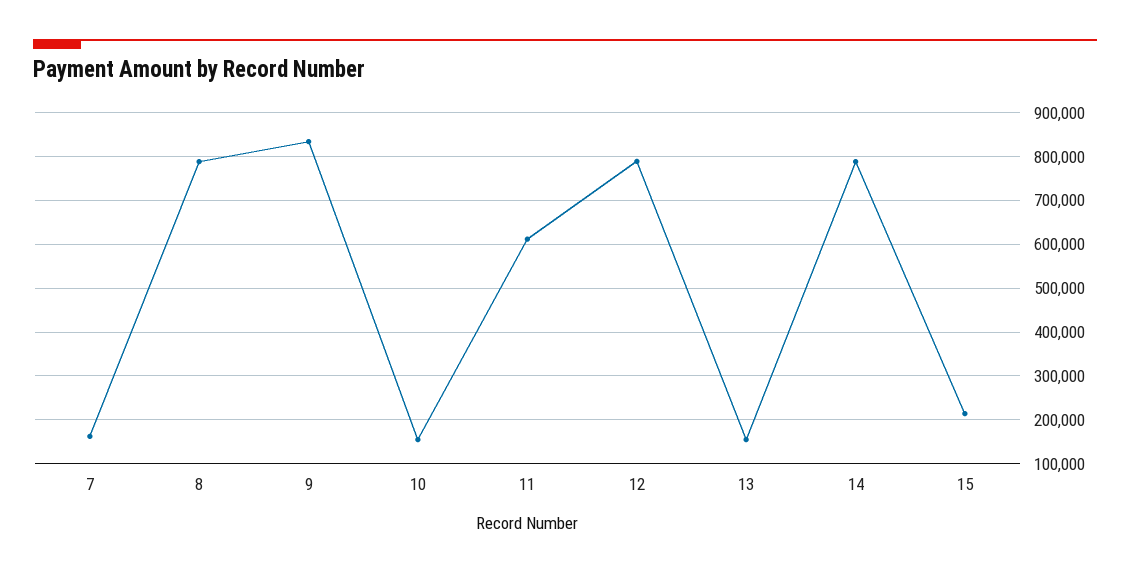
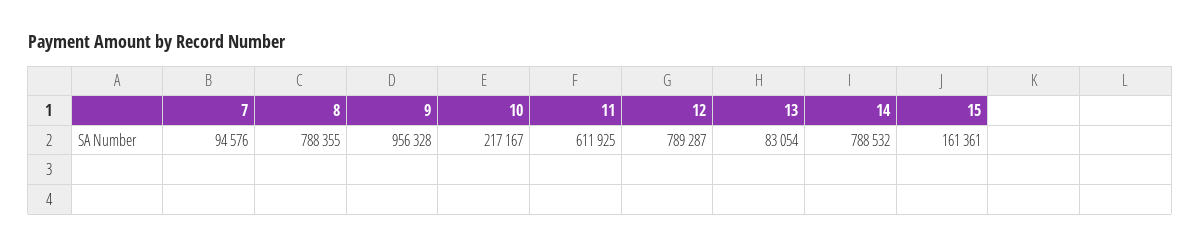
  {
-   "7": 160000,
+   "7": 94576,
    "8": 788355,
-   "9": 840000,
+   "9": 956328,
-   "10": 160000,
+   "10": 217167,
    "11": 611925,
    "12": 789287,
-   "13": 160000,
+   "13": 83054,
    "14": 788532,
-   "15": 220000
+   "15": 161361
  }

